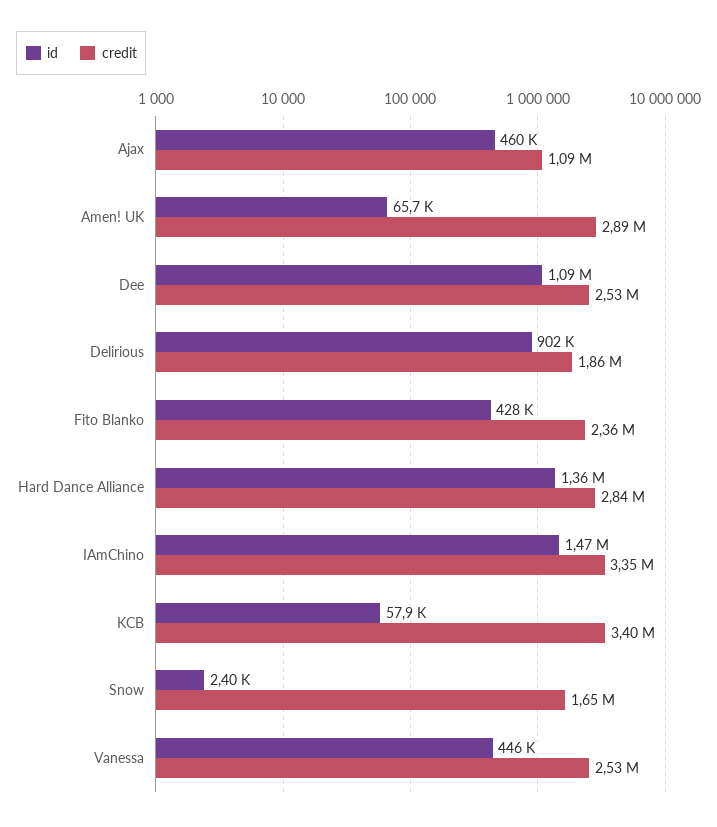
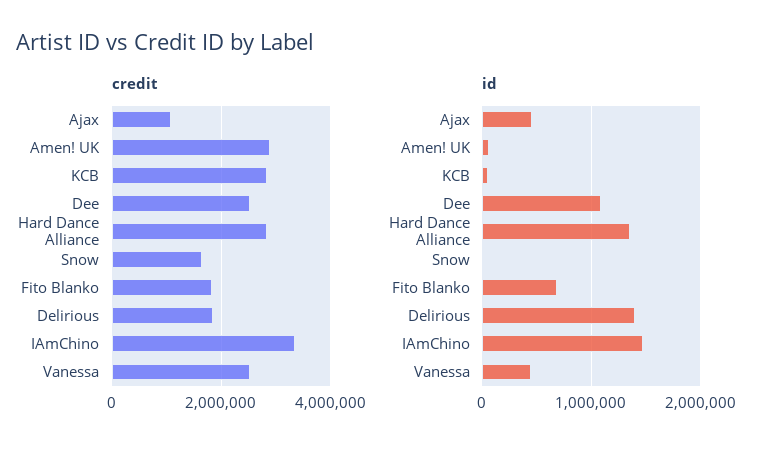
  {
    "id": {
      "Ajax": 460000,
      "Amen! UK": 65700,
      "Dee": 1090000,
-     "Delirious": 902000,
+     "Delirious": 1400000,
-     "Fito Blanko": 428000,
+     "Fito Blanko": 700000,
      "Hard Dance Alliance": 1360000,
      "IAmChino": 1470000,
      "KCB": 57900,
      "Snow": 2400,
      "Vanessa": 446000
    },
    "credit": {
      "Ajax": 1090000,
      "Amen! UK": 2890000,
      "Dee": 2530000,
      "Delirious": 1860000,
-     "Fito Blanko": 2360000,
+     "Fito Blanko": 1800000,
      "Hard Dance Alliance": 2840000,
      "IAmChino": 3350000,
-     "KCB": 3400000,
+     "KCB": 2800000,
      "Snow": 1650000,
      "Vanessa": 2530000
    }
  }

